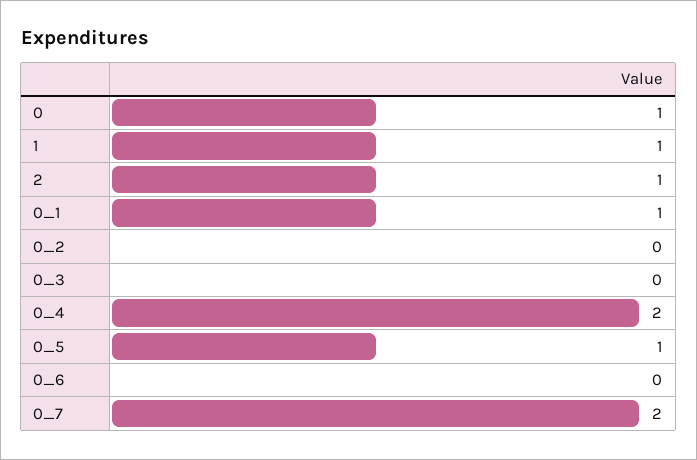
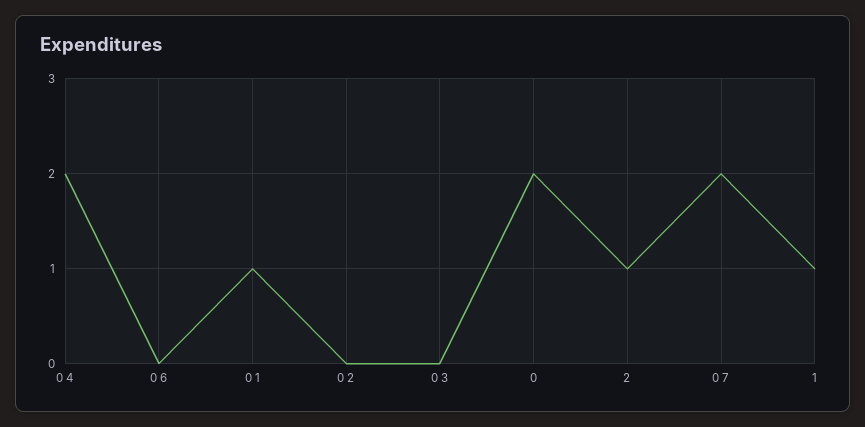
  {
-   "0": 1,
+   "0": 2,
    "1": 1,
    "2": 1,
    "0_1": 1,
    "0_2": 0,
    "0_3": 0,
    "0_4": 2,
-   "0_5": 1,
    "0_6": 0,
    "0_7": 2
  }

